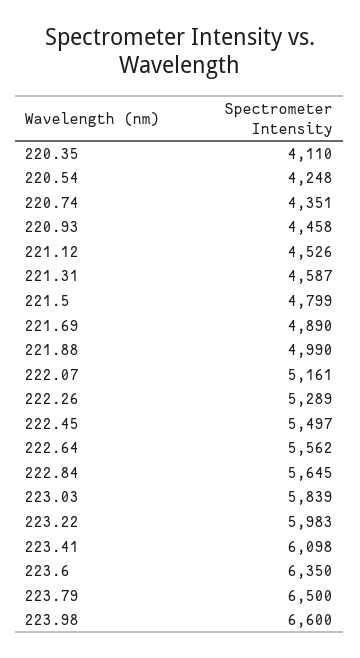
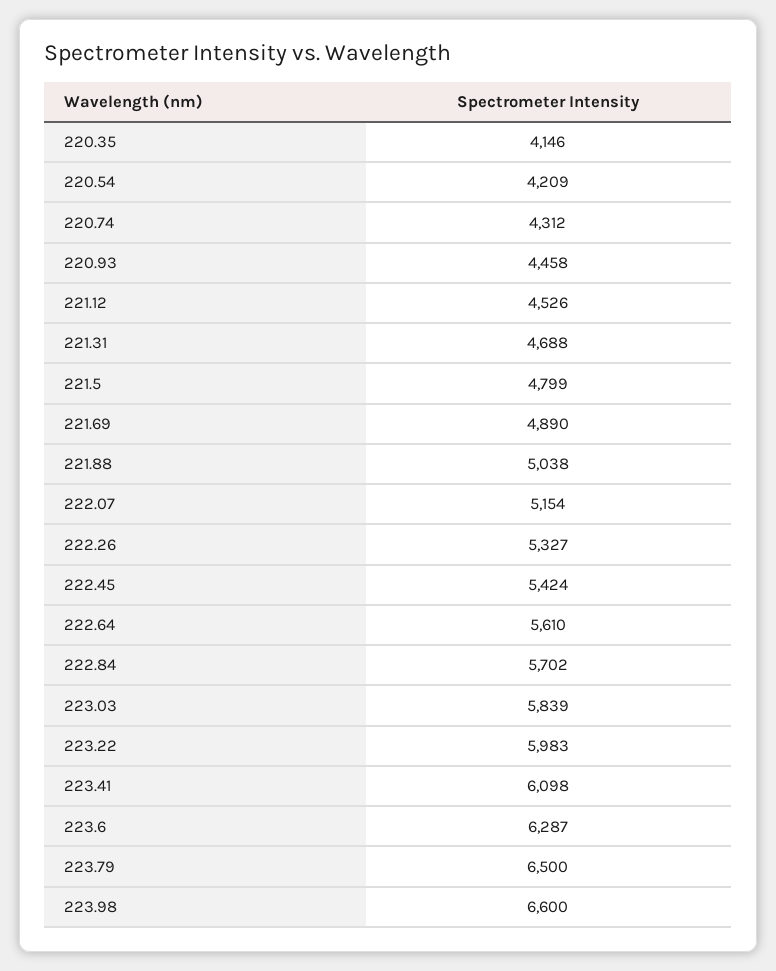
  {
-   "220.35": 4110,
+   "220.35": 4146,
-   "220.54": 4248,
+   "220.54": 4209,
-   "220.74": 4351,
+   "220.74": 4312,
    "220.93": 4458,
    "221.12": 4526,
-   "221.31": 4587,
+   "221.31": 4688,
    "221.5": 4799,
    "221.69": 4890,
-   "221.88": 4990,
+   "221.88": 5038,
-   "222.07": 5161,
+   "222.07": 5154,
-   "222.26": 5289,
+   "222.26": 5327,
-   "222.45": 5497,
+   "222.45": 5424,
-   "222.64": 5562,
+   "222.64": 5610,
-   "222.84": 5645,
+   "222.84": 5702,
    "223.03": 5839,
    "223.22": 5983,
    "223.41": 6098,
-   "223.6": 6350,
+   "223.6": 6287,
    "223.79": 6500,
    "223.98": 6600
  }

